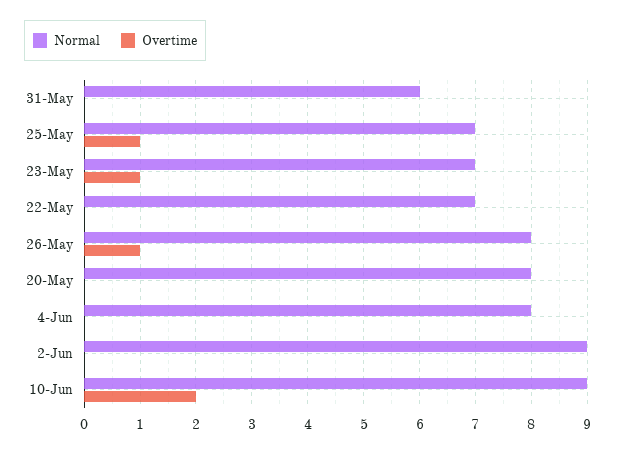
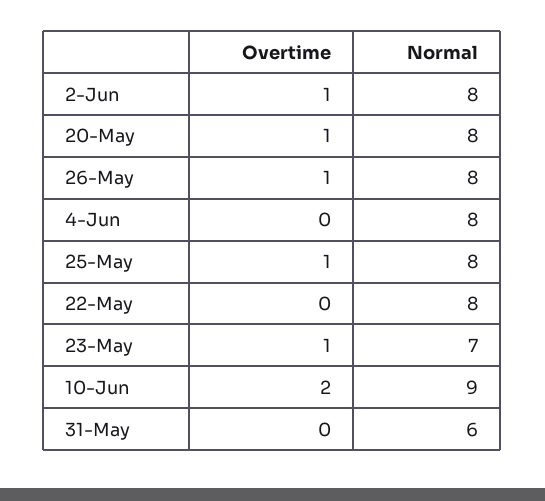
  {
    "Normal": {
      "31-May": 6,
-     "25-May": 7,
+     "25-May": 8,
      "23-May": 7,
-     "22-May": 7,
+     "22-May": 8,
      "26-May": 8,
      "20-May": 8,
      "4-Jun": 8,
-     "2-Jun": 9,
+     "2-Jun": 8,
      "10-Jun": 9
    },
    "Overtime": {
      "31-May": 0,
      "25-May": 1,
      "23-May": 1,
      "22-May": 0,
      "26-May": 1,
-     "20-May": 0,
+     "20-May": 1,
      "4-Jun": 0,
-     "2-Jun": 0,
+     "2-Jun": 1,
      "10-Jun": 2
    }
  }

